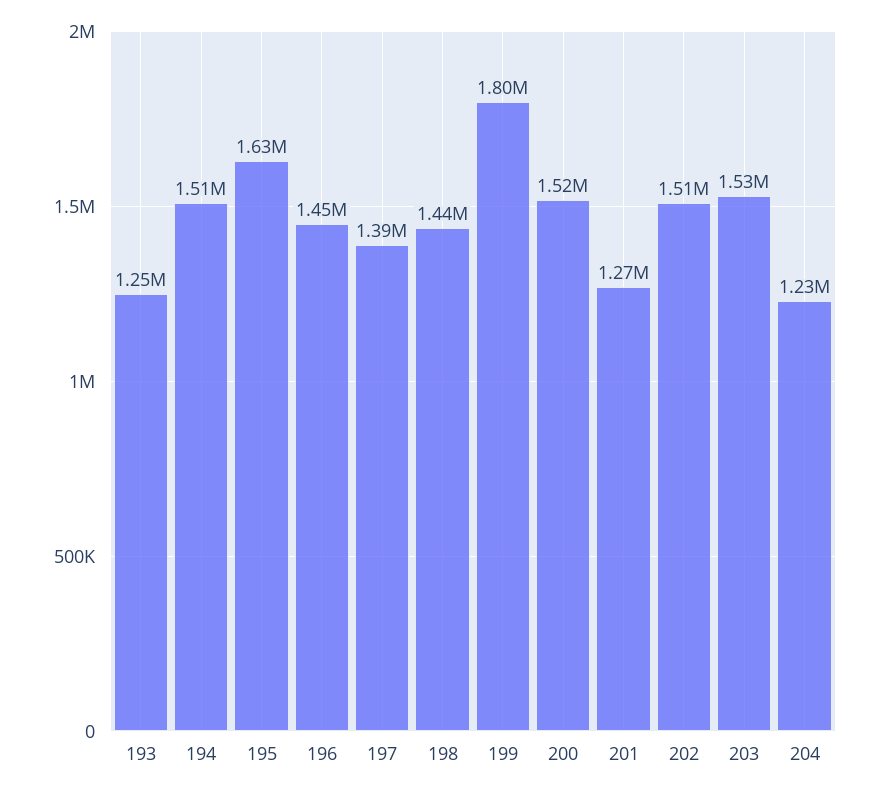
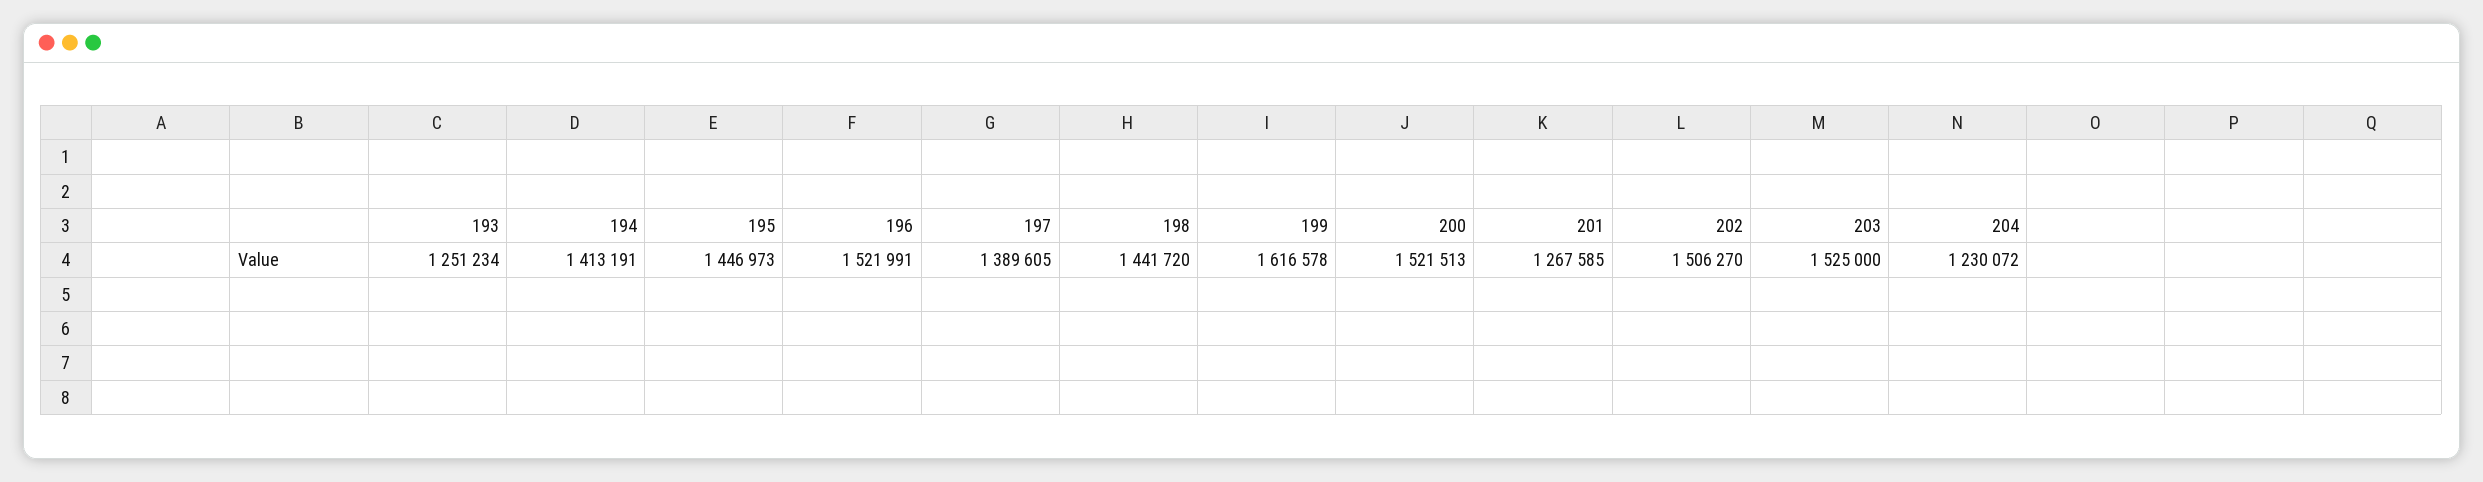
  {
    "193": 1251234,
-   "194": 1510000,
+   "194": 1413191,
-   "195": 1630000,
+   "195": 1446973,
-   "196": 1450000,
+   "196": 1521991,
    "197": 1389605,
    "198": 1441720,
-   "199": 1800000,
+   "199": 1616578,
    "200": 1521513,
    "201": 1267585,
    "202": 1506270,
    "203": 1525000,
    "204": 1230072
  }

